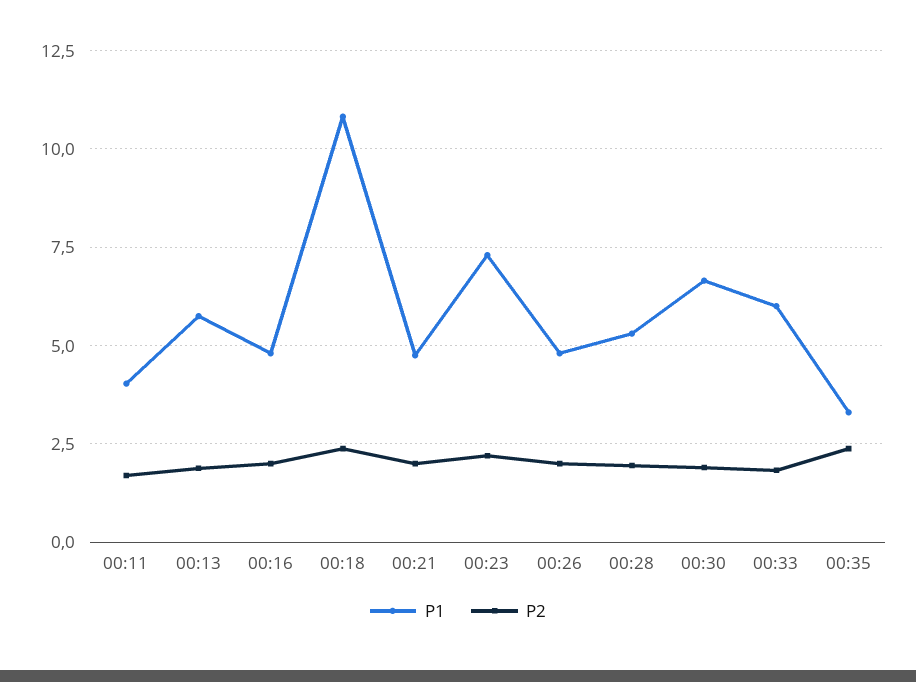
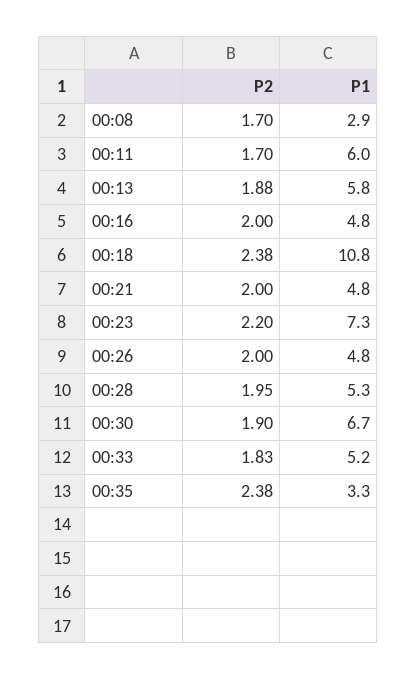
  {
    "P1": {
-     "00:11": 4,
+     "00:11": 6,
      "00:13": 5.8,
      "00:16": 4.8,
      "00:18": 10.8,
      "00:21": 4.8,
      "00:23": 7.3,
      "00:26": 4.8,
      "00:28": 5.3,
      "00:30": 6.7,
-     "00:33": 6,
+     "00:33": 5.2,
-     "00:35": 3.3
+     "00:35": 3.3,
+     "00:08": 2.9
    },
    "P2": {
      "00:11": 1.7,
      "00:13": 1.88,
      "00:16": 2,
      "00:18": 2.38,
      "00:21": 2,
      "00:23": 2.2,
      "00:26": 2,
      "00:28": 1.95,
      "00:30": 1.9,
      "00:33": 1.83,
-     "00:35": 2.38
+     "00:35": 2.38,
+     "00:08": 1.7
    }
  }

